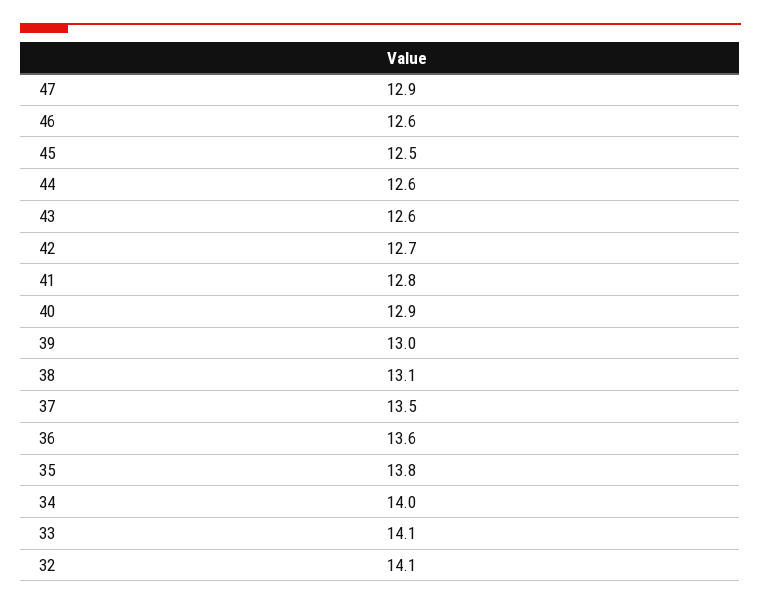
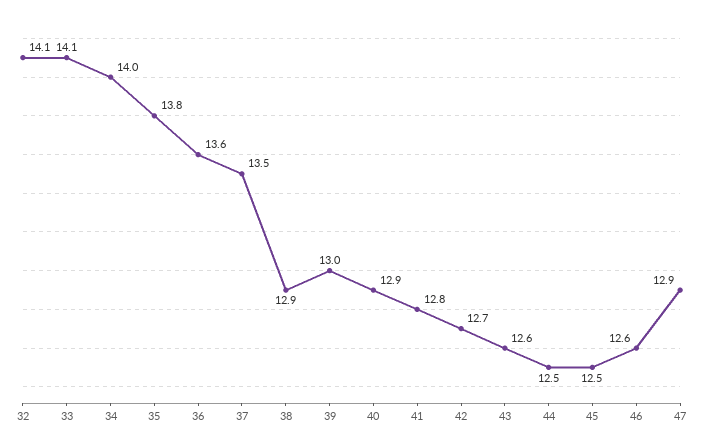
  {
    "47": 12.9,
    "46": 12.6,
    "45": 12.5,
-   "44": 12.6,
+   "44": 12.5,
    "43": 12.6,
    "42": 12.7,
    "41": 12.8,
    "40": 12.9,
    "39": 13,
-   "38": 13.1,
+   "38": 12.9,
    "37": 13.5,
    "36": 13.6,
    "35": 13.8,
    "34": 14,
    "33": 14.1,
    "32": 14.1
  }

